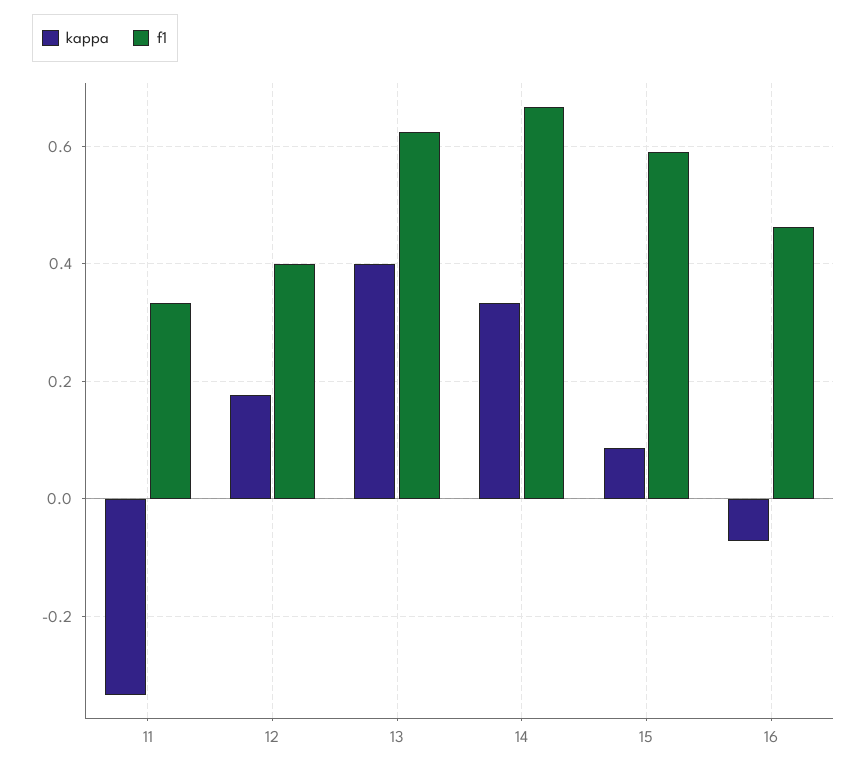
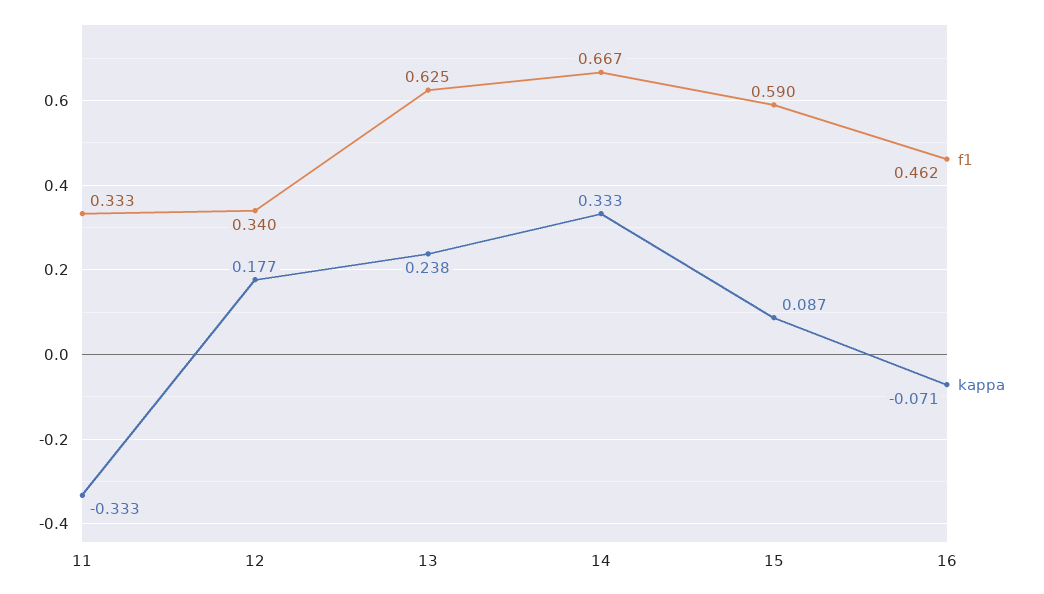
  {
    "kappa": {
      "11": -0.333,
      "12": 0.177,
-     "13": 0.4,
+     "13": 0.238,
      "14": 0.333,
      "15": 0.087,
      "16": -0.071
    },
    "f1": {
      "11": 0.333,
-     "12": 0.4,
+     "12": 0.34,
      "13": 0.625,
      "14": 0.667,
      "15": 0.59,
      "16": 0.462
    }
  }

